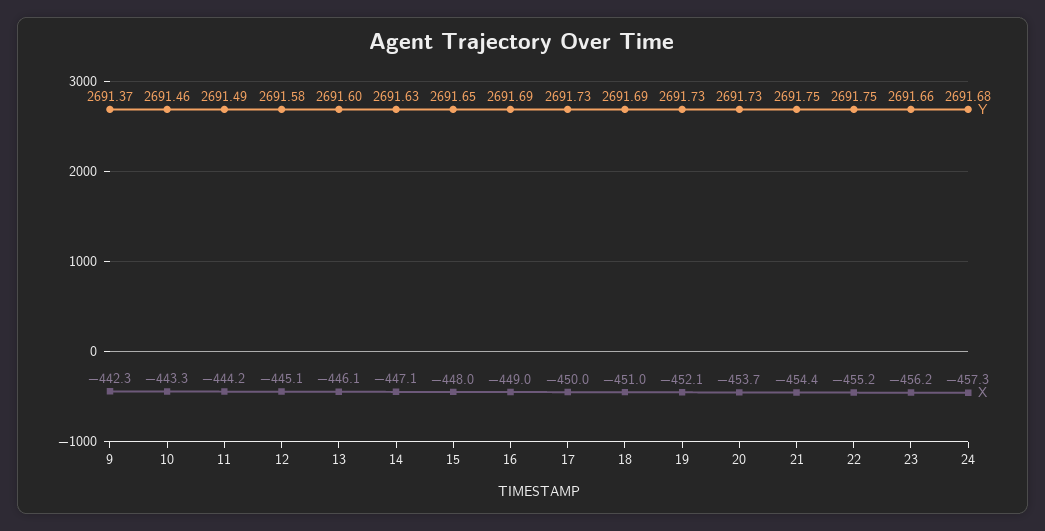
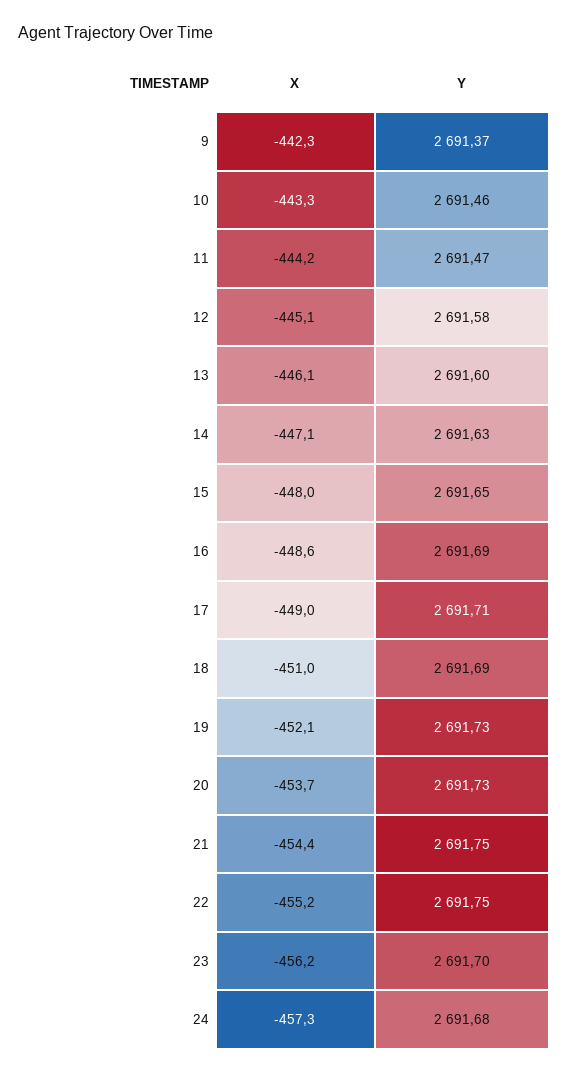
  {
    "Y": {
      "9": 2691.37,
      "10": 2691.46,
-     "11": 2691.49,
+     "11": 2691.47,
      "12": 2691.58,
      "13": 2691.6,
      "14": 2691.63,
      "15": 2691.65,
      "16": 2691.69,
-     "17": 2691.73,
+     "17": 2691.71,
      "18": 2691.69,
      "19": 2691.73,
      "20": 2691.73,
      "21": 2691.75,
      "22": 2691.75,
-     "23": 2691.66,
+     "23": 2691.7,
      "24": 2691.68
    },
    "X": {
      "9": -442.3,
      "10": -443.3,
      "11": -444.2,
      "12": -445.1,
      "13": -446.1,
      "14": -447.1,
      "15": -448,
-     "16": -449,
+     "16": -448.6,
-     "17": -450,
+     "17": -449,
      "18": -451,
      "19": -452.1,
      "20": -453.7,
      "21": -454.4,
      "22": -455.2,
      "23": -456.2,
      "24": -457.3
    }
  }

